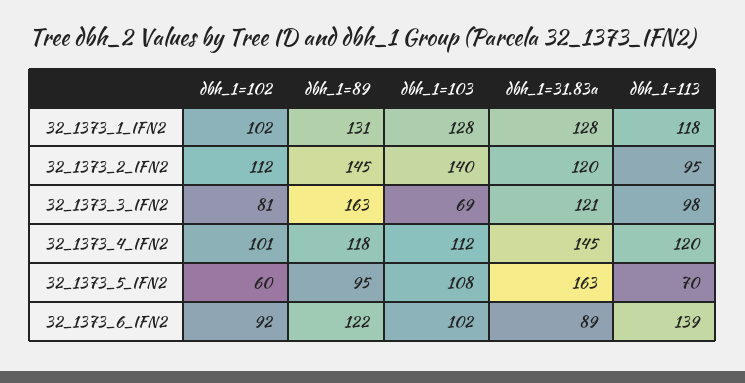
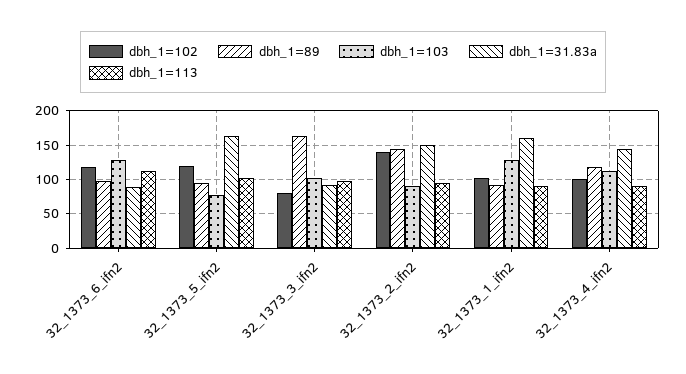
  {
    "dbh_1=102": {
      "32_1373_1_IFN2": 102,
-     "32_1373_2_IFN2": 112,
+     "32_1373_2_IFN2": 140,
      "32_1373_3_IFN2": 81,
      "32_1373_4_IFN2": 101,
-     "32_1373_5_IFN2": 60,
+     "32_1373_5_IFN2": 120,
-     "32_1373_6_IFN2": 92
+     "32_1373_6_IFN2": 120
    },
    "dbh_1=89": {
-     "32_1373_1_IFN2": 131,
+     "32_1373_1_IFN2": 90,
      "32_1373_2_IFN2": 145,
      "32_1373_3_IFN2": 163,
      "32_1373_4_IFN2": 118,
      "32_1373_5_IFN2": 95,
-     "32_1373_6_IFN2": 122
+     "32_1373_6_IFN2": 100
    },
    "dbh_1=103": {
      "32_1373_1_IFN2": 128,
-     "32_1373_2_IFN2": 140,
+     "32_1373_2_IFN2": 90,
-     "32_1373_3_IFN2": 69,
+     "32_1373_3_IFN2": 100,
      "32_1373_4_IFN2": 112,
-     "32_1373_5_IFN2": 108,
+     "32_1373_5_IFN2": 80,
-     "32_1373_6_IFN2": 102
+     "32_1373_6_IFN2": 130
    },
    "dbh_1=31.83a": {
-     "32_1373_1_IFN2": 128,
+     "32_1373_1_IFN2": 160,
-     "32_1373_2_IFN2": 120,
+     "32_1373_2_IFN2": 150,
-     "32_1373_3_IFN2": 121,
+     "32_1373_3_IFN2": 90,
      "32_1373_4_IFN2": 145,
      "32_1373_5_IFN2": 163,
      "32_1373_6_IFN2": 89
    },
    "dbh_1=113": {
-     "32_1373_1_IFN2": 118,
+     "32_1373_1_IFN2": 90,
      "32_1373_2_IFN2": 95,
      "32_1373_3_IFN2": 98,
-     "32_1373_4_IFN2": 120,
+     "32_1373_4_IFN2": 90,
-     "32_1373_5_IFN2": 70,
+     "32_1373_5_IFN2": 100,
-     "32_1373_6_IFN2": 139
+     "32_1373_6_IFN2": 110
    }
  }

